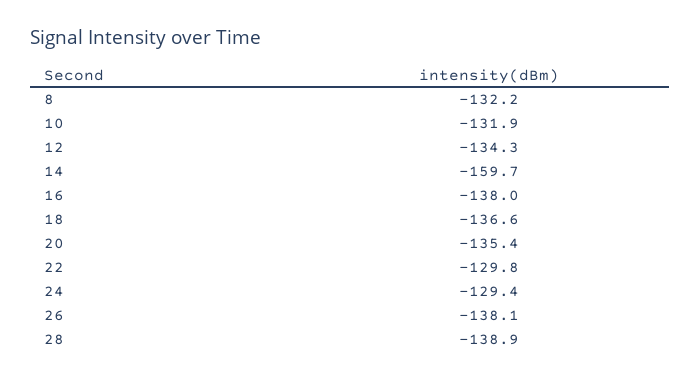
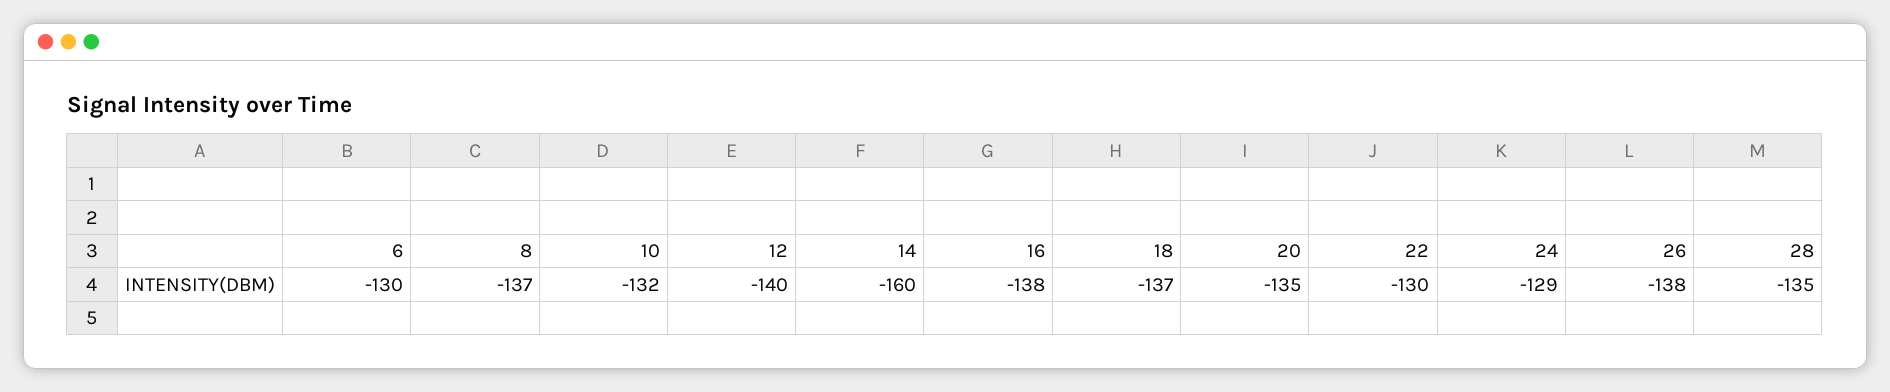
  {
-   "8": -132.2,
+   "8": -137,
    "10": -131.9,
-   "12": -134.3,
+   "12": -140,
    "14": -159.7,
    "16": -138,
    "18": -136.6,
    "20": -135.4,
    "22": -129.8,
    "24": -129.4,
    "26": -138.1,
-   "28": -138.9
+   "28": -135,
+   "6": -130
  }

